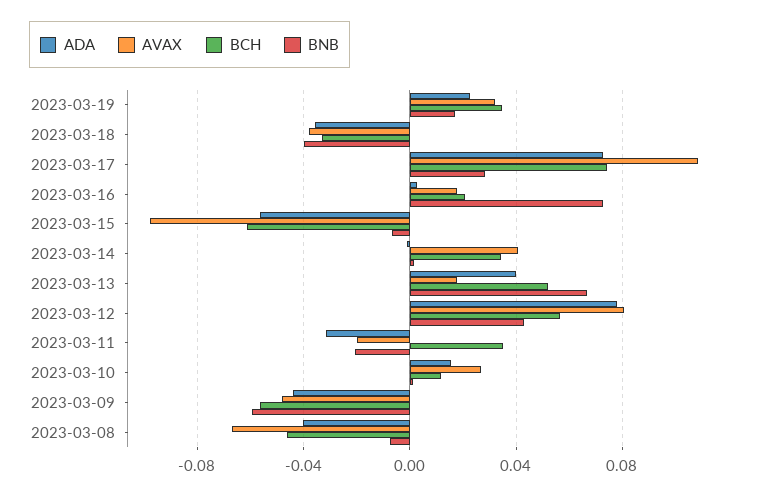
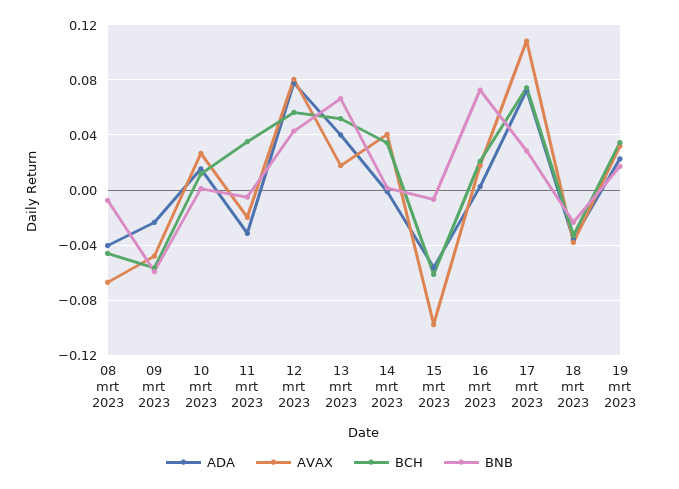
  {
    "ADA": {
      "2023-03-19": 0.025,
      "2023-03-18": -0.035,
      "2023-03-17": 0.075,
      "2023-03-16": 0.005,
      "2023-03-15": -0.055,
      "2023-03-14": 0,
      "2023-03-13": 0.04,
      "2023-03-12": 0.08,
      "2023-03-11": -0.03,
      "2023-03-10": 0.015,
-     "2023-03-09": -0.045,
+     "2023-03-09": -0.025,
      "2023-03-08": -0.04
    },
    "AVAX": {
      "2023-03-19": 0.03,
      "2023-03-18": -0.04,
      "2023-03-17": 0.11,
      "2023-03-16": 0.02,
      "2023-03-15": -0.1,
      "2023-03-14": 0.04,
      "2023-03-13": 0.02,
      "2023-03-12": 0.08,
      "2023-03-11": -0.02,
      "2023-03-10": 0.025,
      "2023-03-09": -0.05,
      "2023-03-08": -0.065
    },
    "BCH": {
      "2023-03-19": 0.035,
      "2023-03-18": -0.035,
      "2023-03-17": 0.075,
      "2023-03-16": 0.02,
      "2023-03-15": -0.06,
      "2023-03-14": 0.035,
      "2023-03-13": 0.05,
      "2023-03-12": 0.055,
      "2023-03-11": 0.035,
      "2023-03-10": 0.01,
      "2023-03-09": -0.055,
      "2023-03-08": -0.045
    },
    "BNB": {
      "2023-03-19": 0.015,
-     "2023-03-18": -0.04,
+     "2023-03-18": -0.025,
      "2023-03-17": 0.03,
      "2023-03-16": 0.075,
      "2023-03-15": -0.005,
      "2023-03-14": 0,
      "2023-03-13": 0.065,
      "2023-03-12": 0.045,
-     "2023-03-11": -0.02,
+     "2023-03-11": -0.005,
      "2023-03-10": 0,
      "2023-03-09": -0.06,
      "2023-03-08": -0.01
    }
  }

